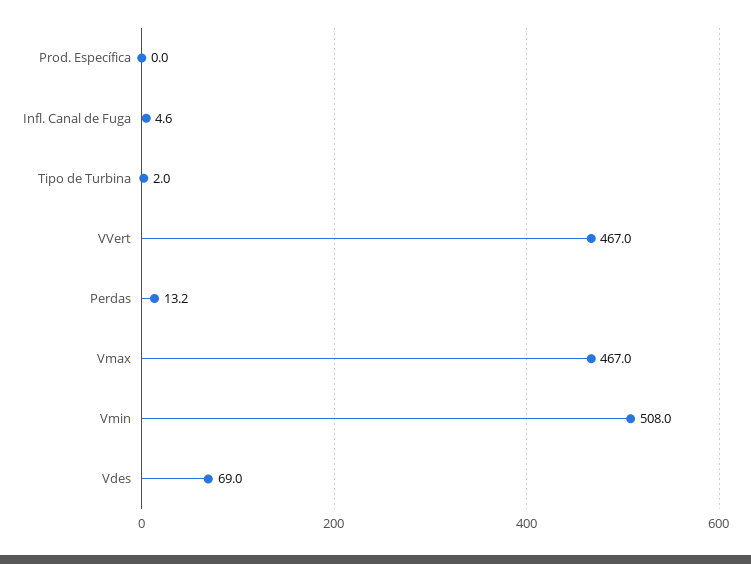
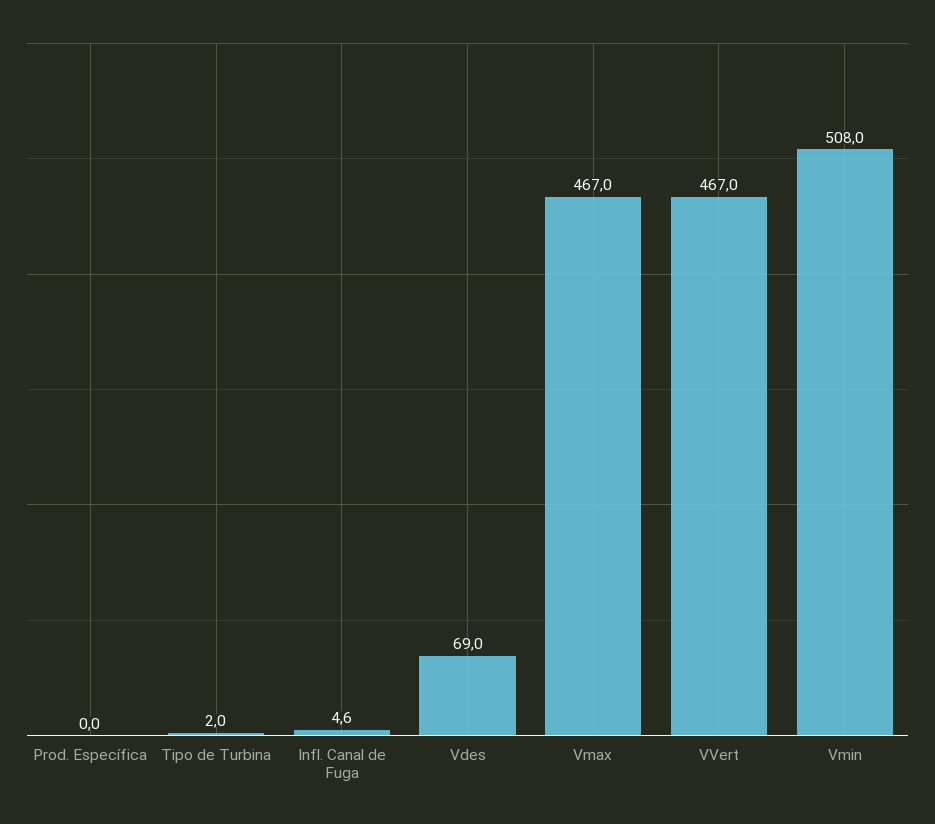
  {
    "Prod. Específica": 0,
    "Infl. Canal de Fuga": 4.6,
    "Tipo de Turbina": 2,
    "VVert": 467,
-   "Perdas": 13.2,
    "Vmax": 467,
    "Vmin": 508,
    "Vdes": 69
  }

